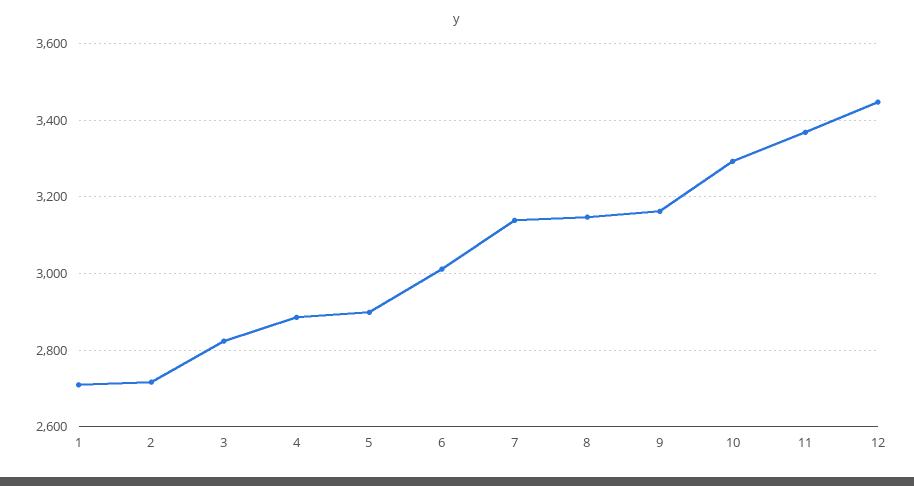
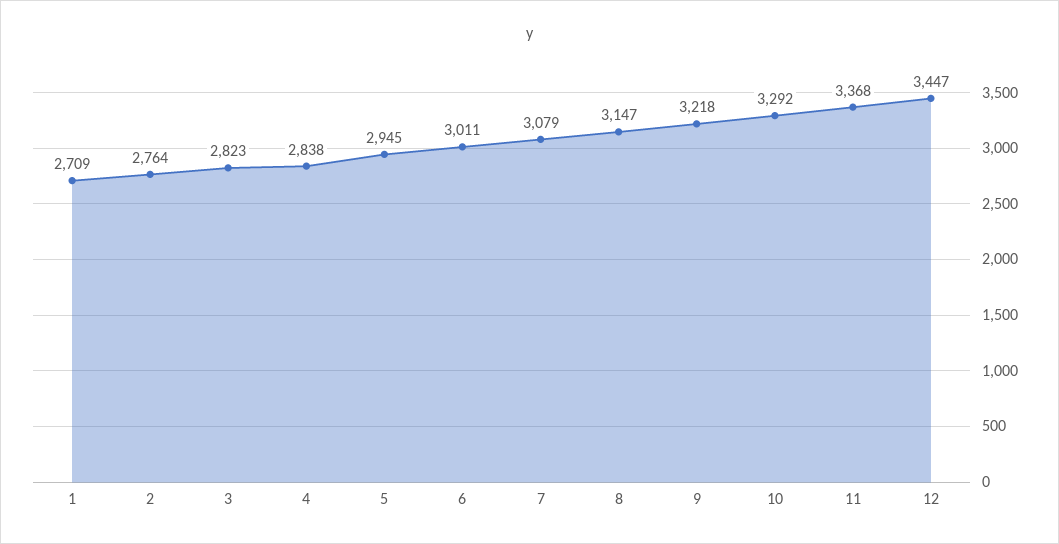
  {
    "1": 2709,
-   "2": 2720,
+   "2": 2764,
    "3": 2823,
-   "4": 2880,
+   "4": 2838,
-   "5": 2900,
+   "5": 2945,
    "6": 3011,
-   "7": 3140,
+   "7": 3079,
    "8": 3147,
-   "9": 3160,
+   "9": 3218,
    "10": 3292,
    "11": 3368,
    "12": 3447
  }

